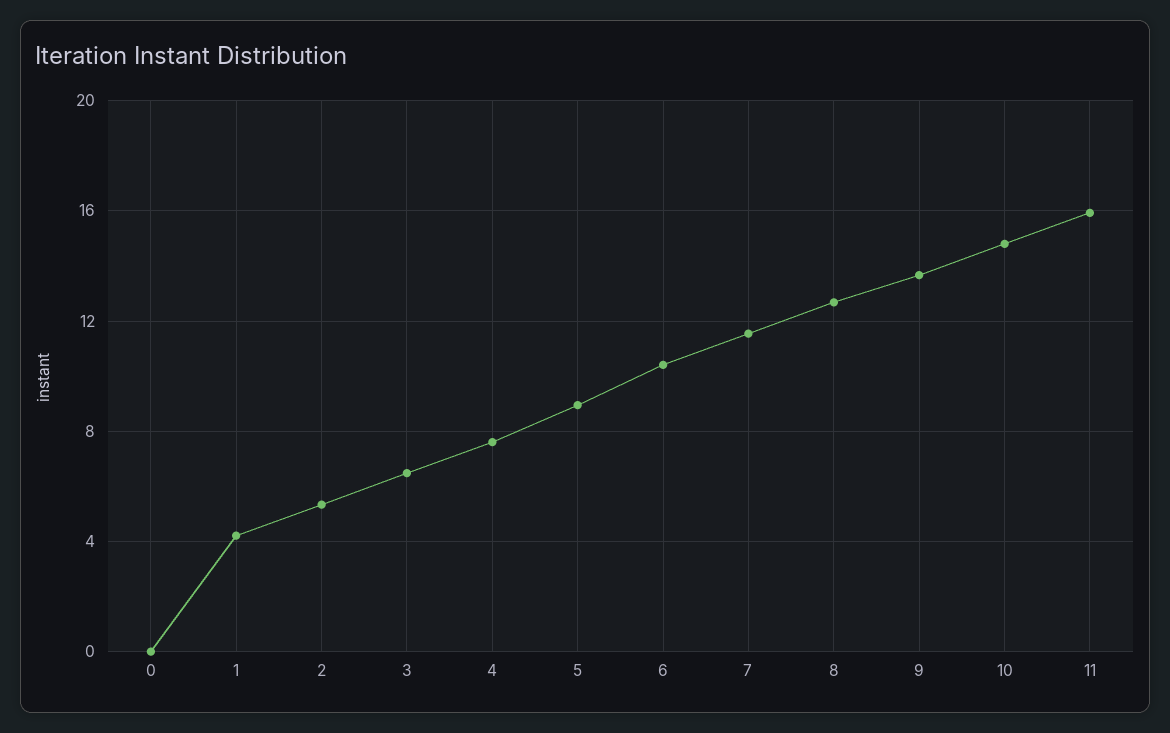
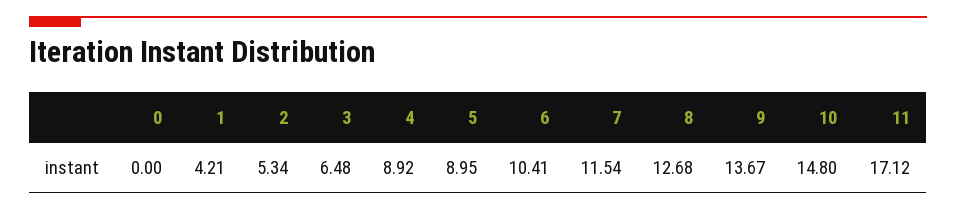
  {
    "0": 0,
    "1": 4.21,
    "2": 5.34,
    "3": 6.48,
-   "4": 7.5,
+   "4": 8.92,
    "5": 8.95,
    "6": 10.41,
    "7": 11.54,
    "8": 12.68,
    "9": 13.67,
    "10": 14.8,
-   "11": 16
+   "11": 17.12
  }

